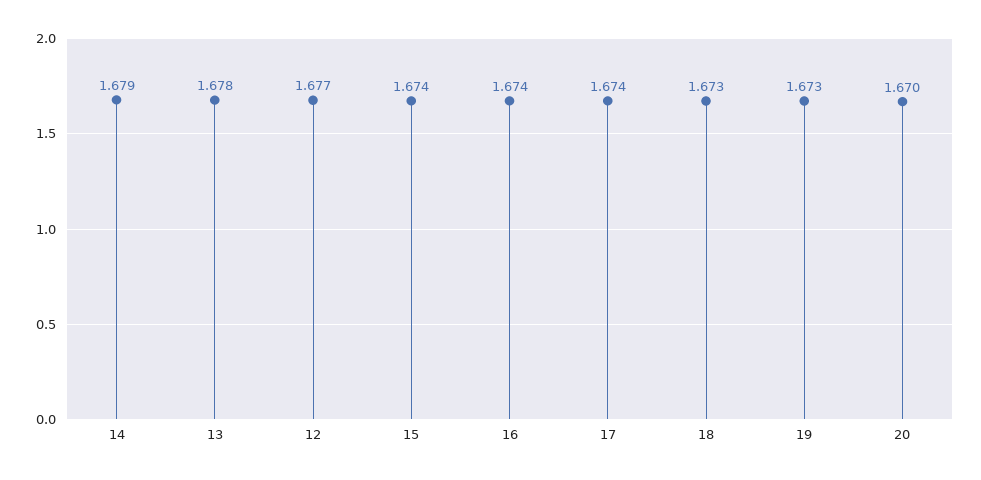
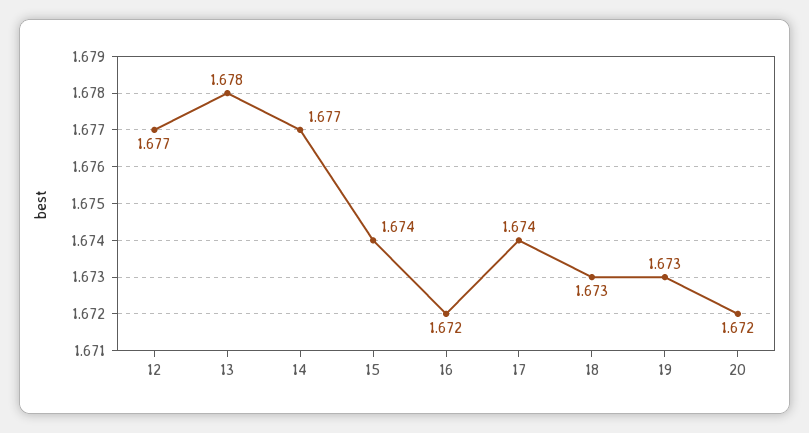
  {
-   "14": 1.679,
+   "14": 1.677,
    "13": 1.678,
    "12": 1.677,
    "15": 1.674,
-   "16": 1.674,
+   "16": 1.672,
    "17": 1.674,
    "18": 1.673,
    "19": 1.673,
-   "20": 1.67
+   "20": 1.672
  }

